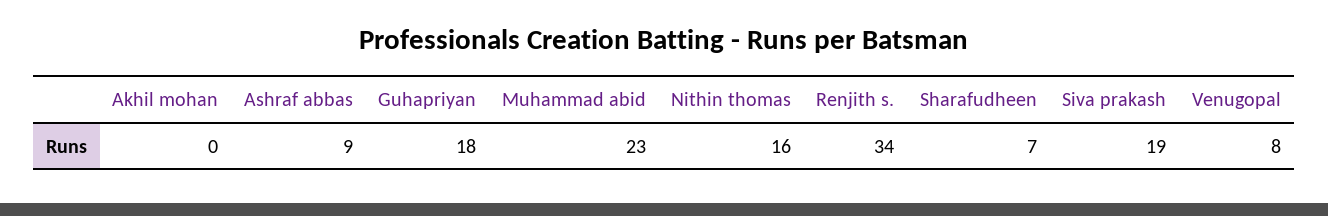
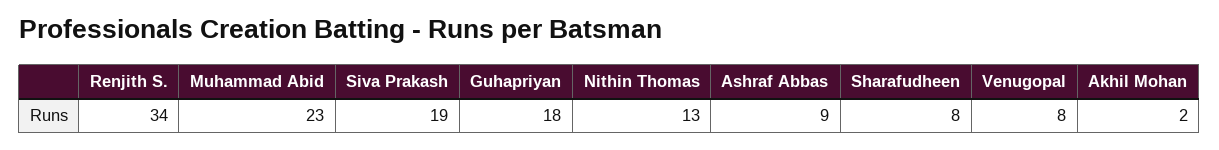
  {
-   "Akhil mohan": 0,
+   "Akhil mohan": 2,
    "Ashraf abbas": 9,
    "Guhapriyan": 18,
    "Muhammad abid": 23,
-   "Nithin thomas": 16,
+   "Nithin thomas": 13,
    "Renjith s.": 34,
-   "Sharafudheen": 7,
+   "Sharafudheen": 8,
    "Siva prakash": 19,
    "Venugopal": 8
  }

